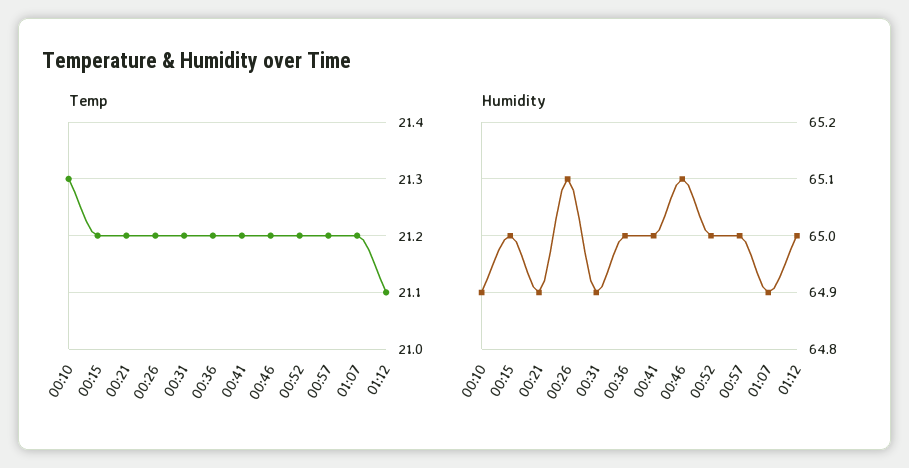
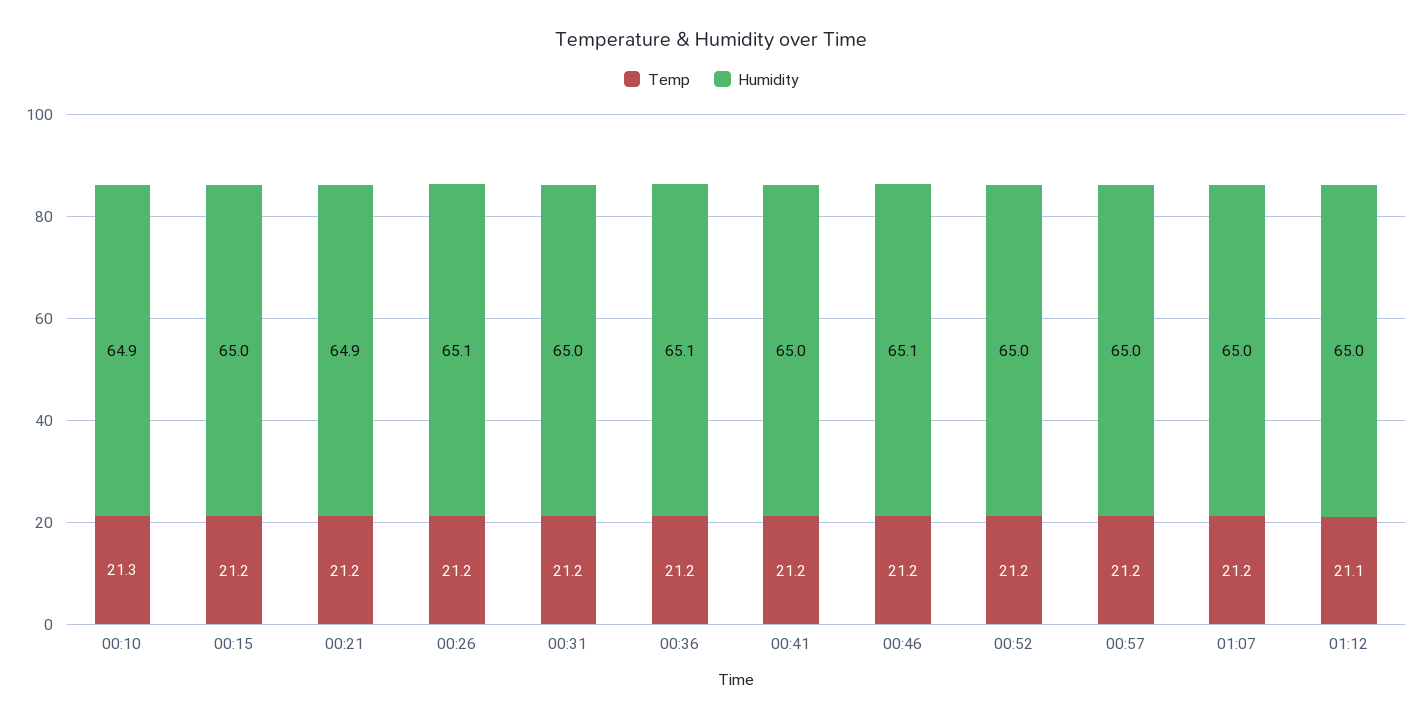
  {
    "Temp": {
      "00:10": 21.3,
      "00:15": 21.2,
      "00:21": 21.2,
      "00:26": 21.2,
      "00:31": 21.2,
      "00:36": 21.2,
      "00:41": 21.2,
      "00:46": 21.2,
      "00:52": 21.2,
      "00:57": 21.2,
      "01:07": 21.2,
      "01:12": 21.1
    },
    "Humidity": {
      "00:10": 64.9,
      "00:15": 65,
      "00:21": 64.9,
      "00:26": 65.1,
-     "00:31": 64.9,
+     "00:31": 65,
-     "00:36": 65,
+     "00:36": 65.1,
      "00:41": 65,
      "00:46": 65.1,
      "00:52": 65,
      "00:57": 65,
-     "01:07": 64.9,
+     "01:07": 65,
      "01:12": 65
    }
  }

